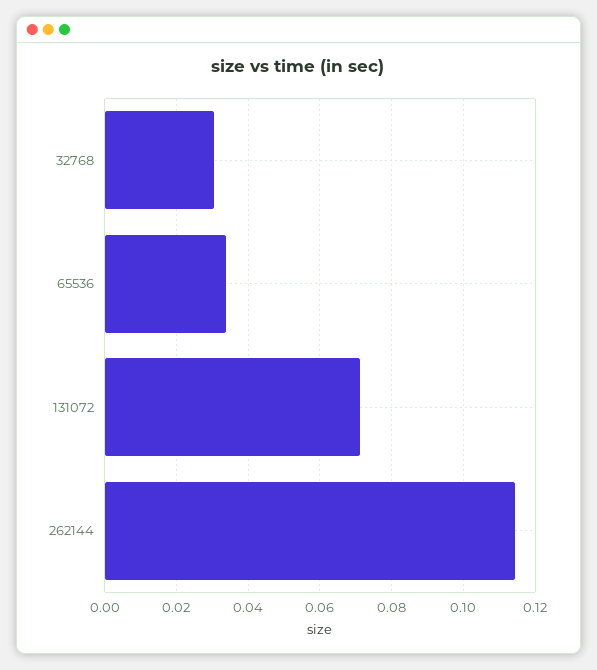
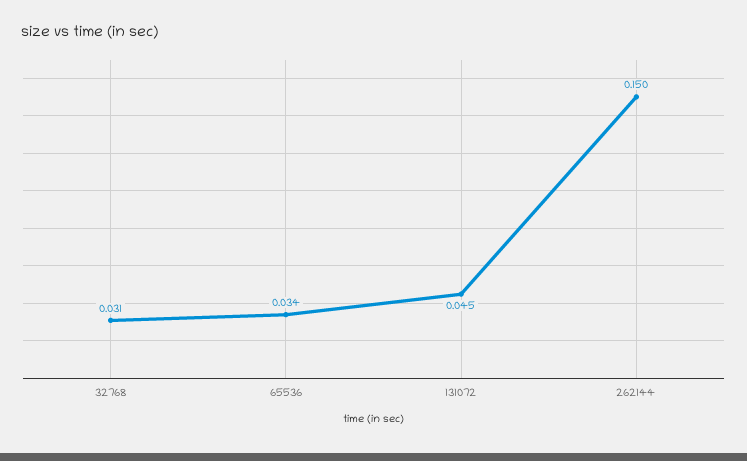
  {
    "32768": 0.031,
    "65536": 0.034,
-   "131072": 0.072,
+   "131072": 0.045,
-   "262144": 0.114
+   "262144": 0.15
  }

